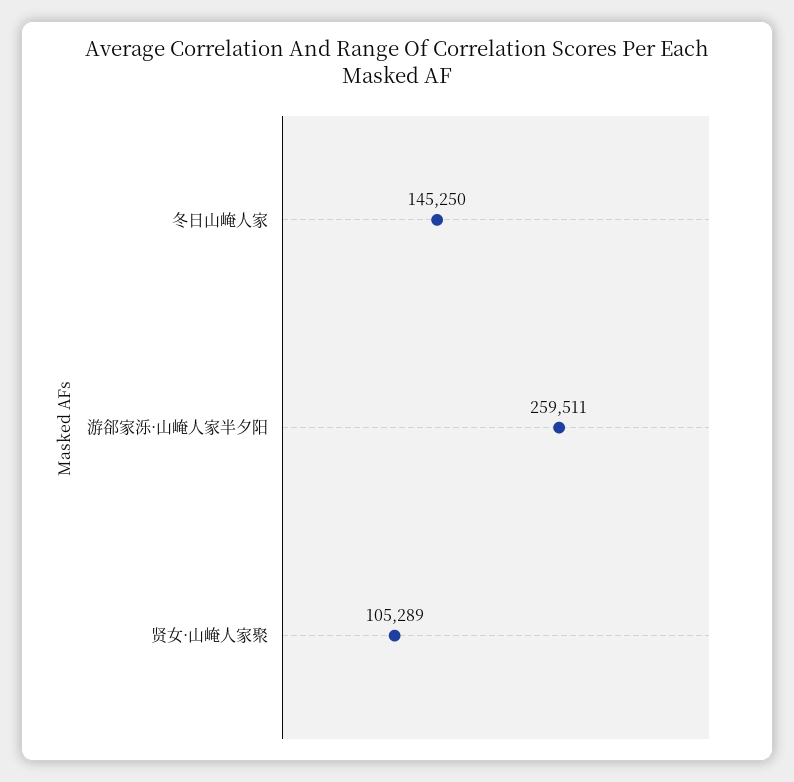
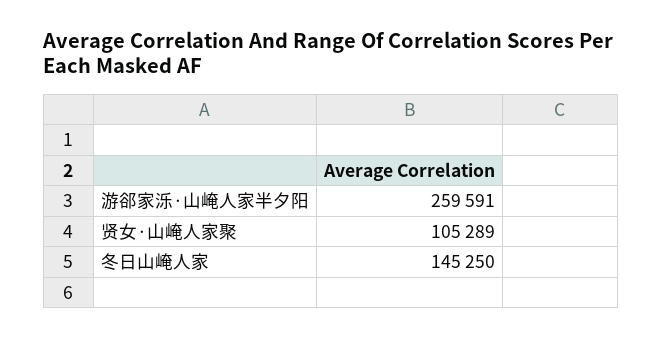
  {
    "冬日山崦人家": 145250,
-   "游郤家泺·山崦人家半夕阳": 259511,
+   "游郤家泺·山崦人家半夕阳": 259591,
    "贤女·山崦人家聚": 105289
  }

